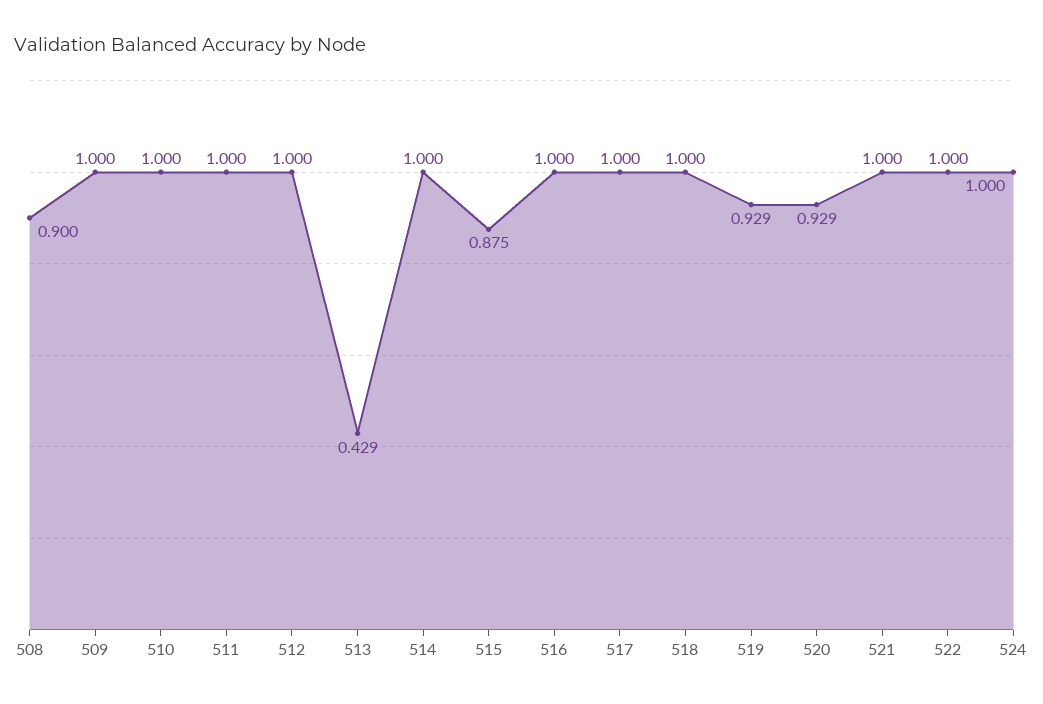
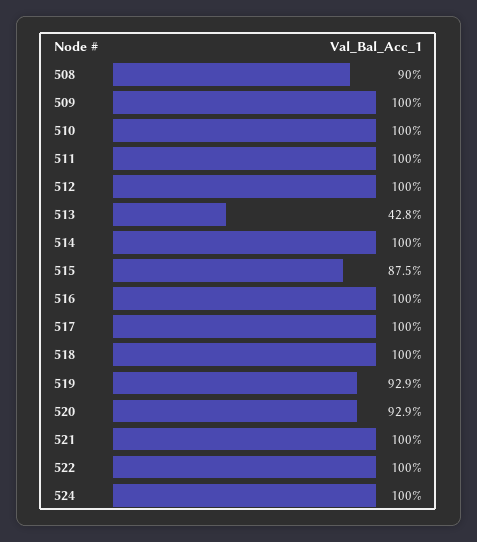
  {
    "508": 0.9,
    "509": 1,
    "510": 1,
    "511": 1,
    "512": 1,
-   "513": 0.429,
+   "513": 0.428,
    "514": 1,
    "515": 0.875,
    "516": 1,
    "517": 1,
    "518": 1,
    "519": 0.929,
    "520": 0.929,
    "521": 1,
    "522": 1,
    "524": 1
  }

